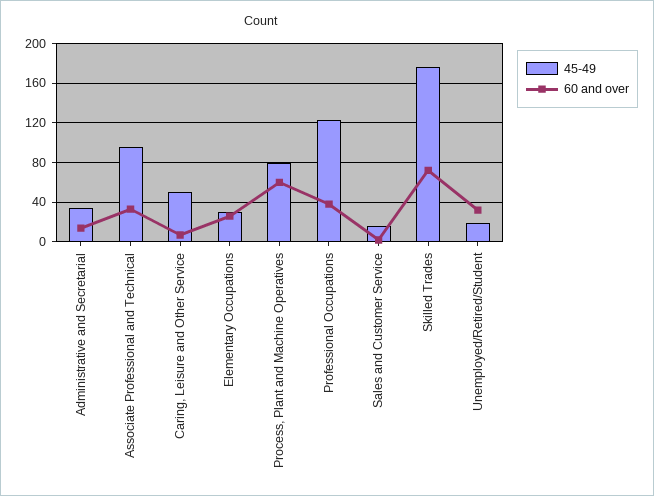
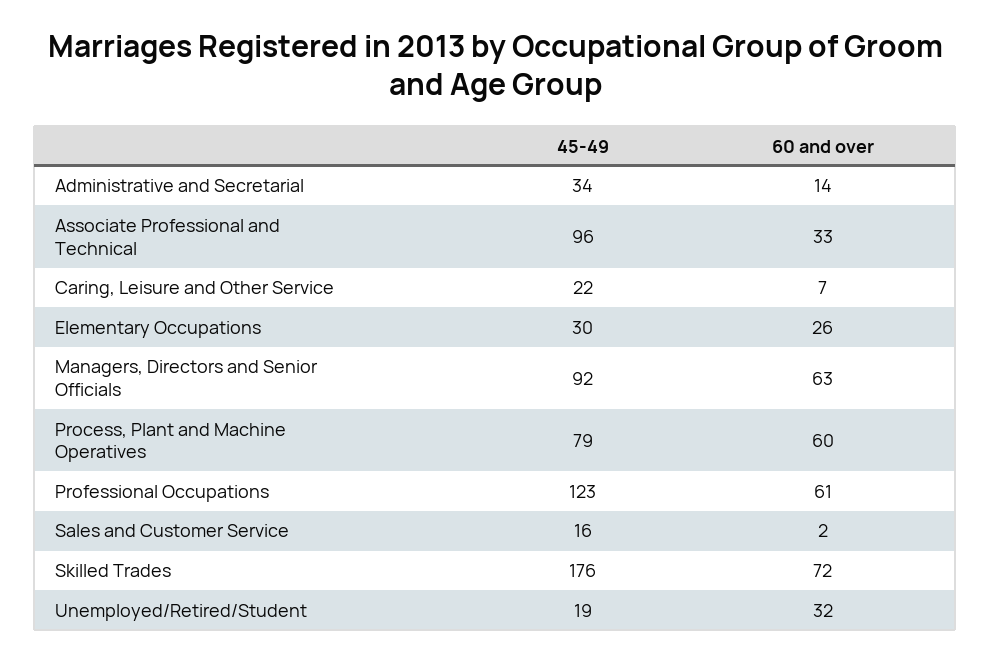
  {
    "45-49": {
      "Administrative and Secretarial": 34,
      "Associate Professional and Technical": 96,
-     "Caring, Leisure and Other Service": 50,
+     "Caring, Leisure and Other Service": 22,
      "Elementary Occupations": 30,
      "Process, Plant and Machine Operatives": 79,
      "Professional Occupations": 123,
      "Sales and Customer Service": 16,
      "Skilled Trades": 176,
-     "Unemployed/Retired/Student": 19
+     "Unemployed/Retired/Student": 19,
+     "Managers, Directors and Senior Officials": 92
    },
    "60 and over": {
      "Administrative and Secretarial": 14,
      "Associate Professional and Technical": 33,
      "Caring, Leisure and Other Service": 7,
      "Elementary Occupations": 26,
      "Process, Plant and Machine Operatives": 60,
-     "Professional Occupations": 40,
+     "Professional Occupations": 61,
      "Sales and Customer Service": 2,
      "Skilled Trades": 72,
-     "Unemployed/Retired/Student": 32
+     "Unemployed/Retired/Student": 32,
+     "Managers, Directors and Senior Officials": 63
    }
  }

